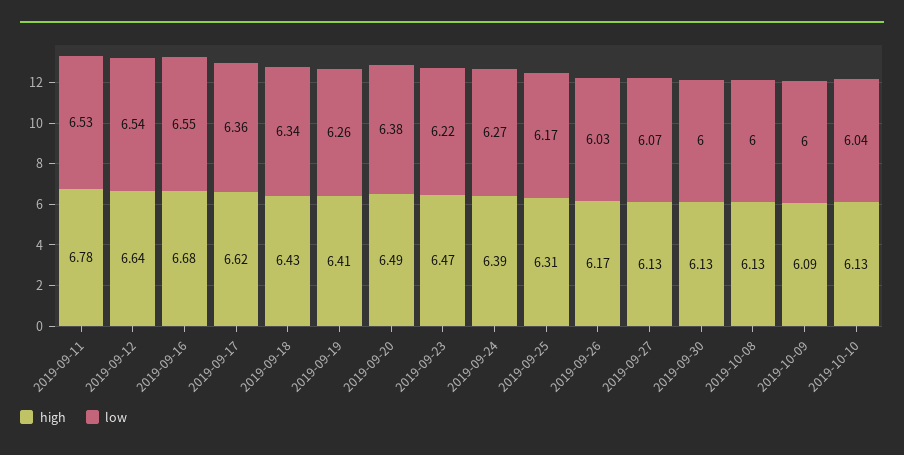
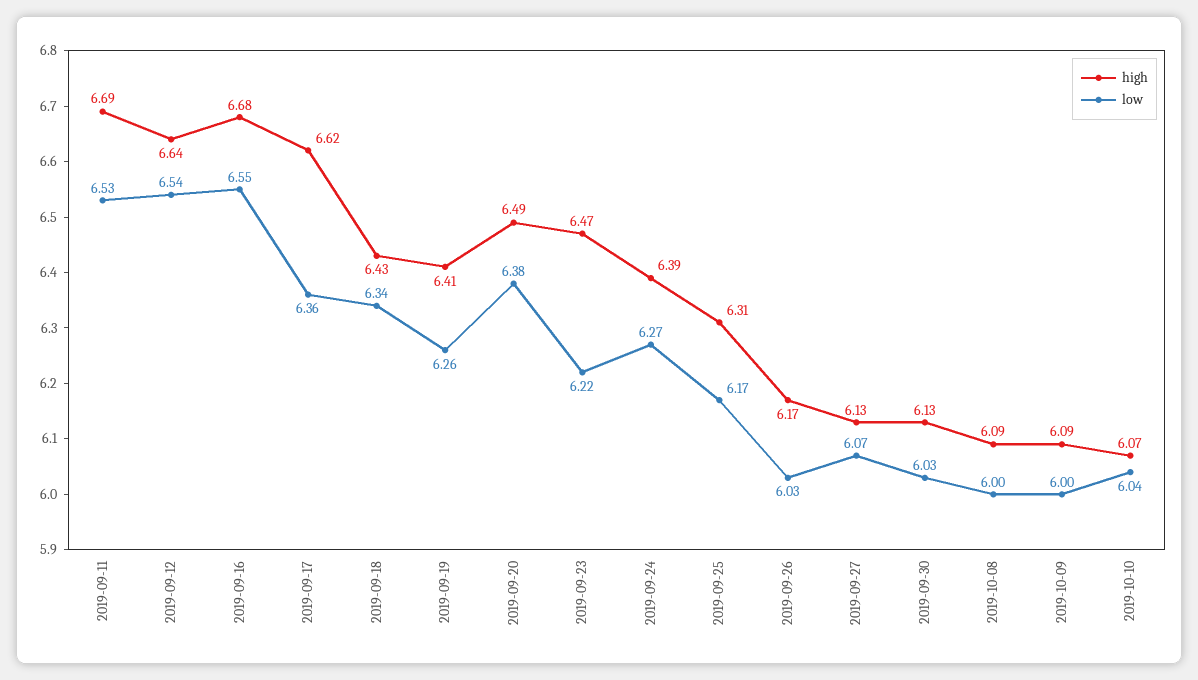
  {
    "high": {
-     "2019-09-11": 6.78,
+     "2019-09-11": 6.69,
      "2019-09-12": 6.64,
      "2019-09-16": 6.68,
      "2019-09-17": 6.62,
      "2019-09-18": 6.43,
      "2019-09-19": 6.41,
      "2019-09-20": 6.49,
      "2019-09-23": 6.47,
      "2019-09-24": 6.39,
      "2019-09-25": 6.31,
      "2019-09-26": 6.17,
      "2019-09-27": 6.13,
      "2019-09-30": 6.13,
-     "2019-10-08": 6.13,
+     "2019-10-08": 6.09,
      "2019-10-09": 6.09,
-     "2019-10-10": 6.13
+     "2019-10-10": 6.07
    },
    "low": {
      "2019-09-11": 6.53,
      "2019-09-12": 6.54,
      "2019-09-16": 6.55,
      "2019-09-17": 6.36,
      "2019-09-18": 6.34,
      "2019-09-19": 6.26,
      "2019-09-20": 6.38,
      "2019-09-23": 6.22,
      "2019-09-24": 6.27,
      "2019-09-25": 6.17,
      "2019-09-26": 6.03,
      "2019-09-27": 6.07,
-     "2019-09-30": 6,
+     "2019-09-30": 6.03,
      "2019-10-08": 6,
      "2019-10-09": 6,
      "2019-10-10": 6.04
    }
  }

